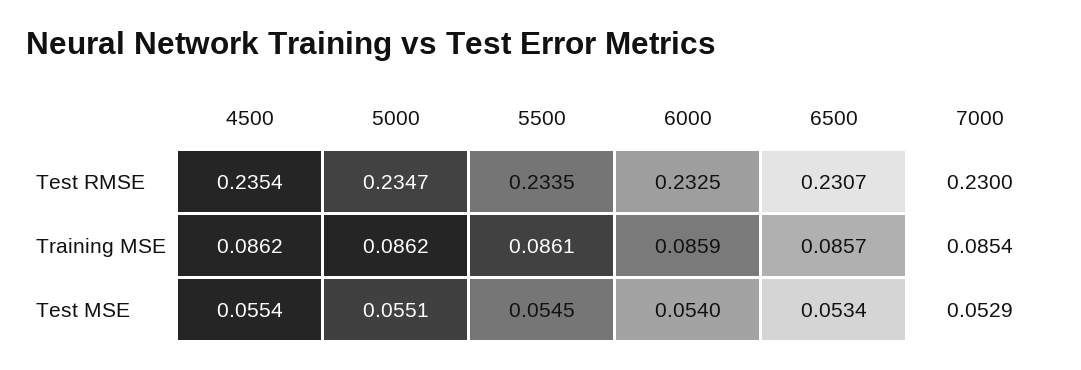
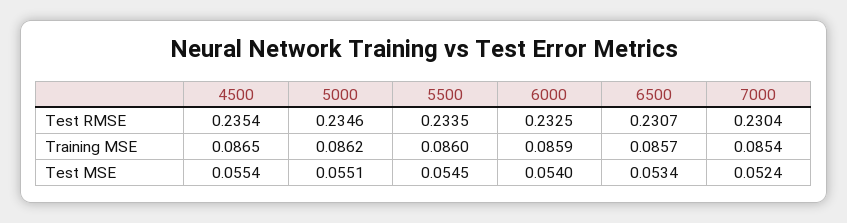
  {
    "4500": {
      "Test RMSE": 0.2354,
-     "Training MSE": 0.0862,
+     "Training MSE": 0.0865,
      "Test MSE": 0.0554
    },
    "5000": {
-     "Test RMSE": 0.2347,
+     "Test RMSE": 0.2346,
      "Training MSE": 0.0862,
      "Test MSE": 0.0551
    },
    "5500": {
      "Test RMSE": 0.2335,
-     "Training MSE": 0.0861,
+     "Training MSE": 0.086,
      "Test MSE": 0.0545
    },
    "6000": {
      "Test RMSE": 0.2325,
      "Training MSE": 0.0859,
      "Test MSE": 0.054
    },
    "6500": {
      "Test RMSE": 0.2307,
      "Training MSE": 0.0857,
      "Test MSE": 0.0534
    },
    "7000": {
-     "Test RMSE": 0.23,
+     "Test RMSE": 0.2304,
      "Training MSE": 0.0854,
-     "Test MSE": 0.0529
+     "Test MSE": 0.0524
    }
  }

